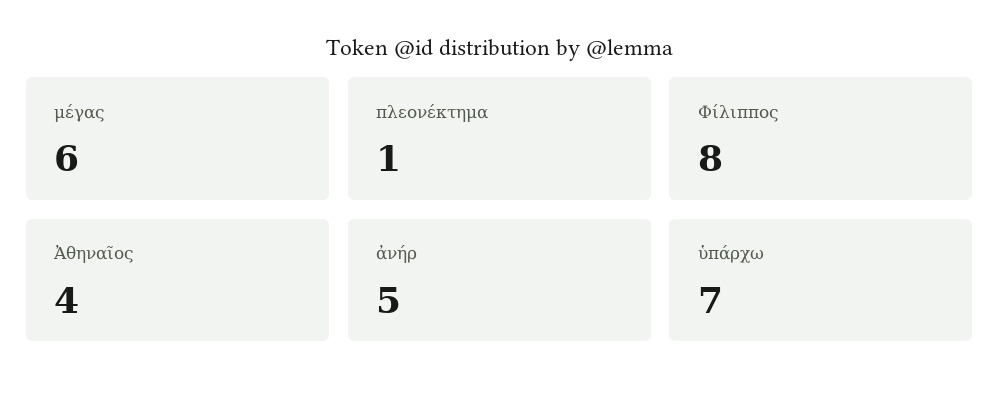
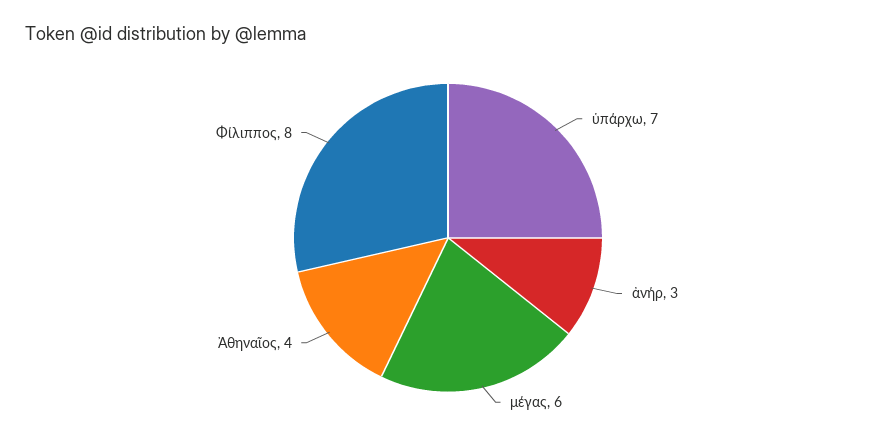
  {
    "μέγας": 6,
-   "πλεονέκτημα": 1,
    "Φίλιππος": 8,
    "Ἀθηναῖος": 4,
-   "ἀνήρ": 5,
+   "ἀνήρ": 3,
    "ὑπάρχω": 7
  }

